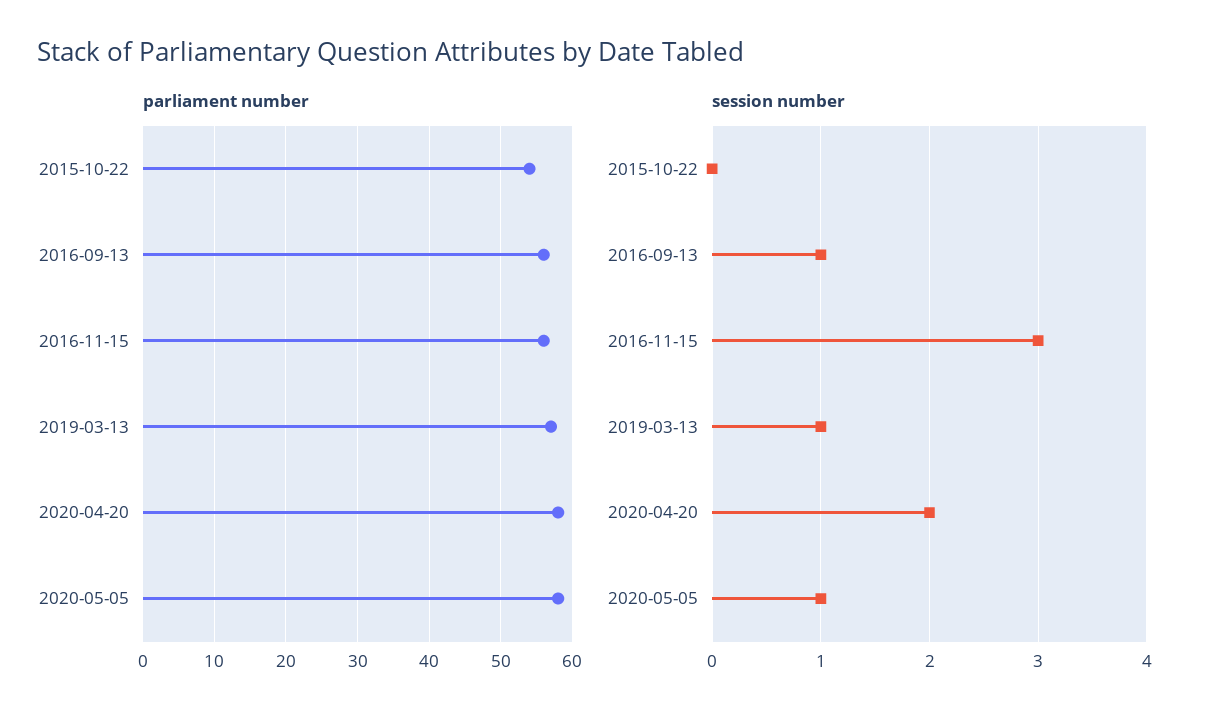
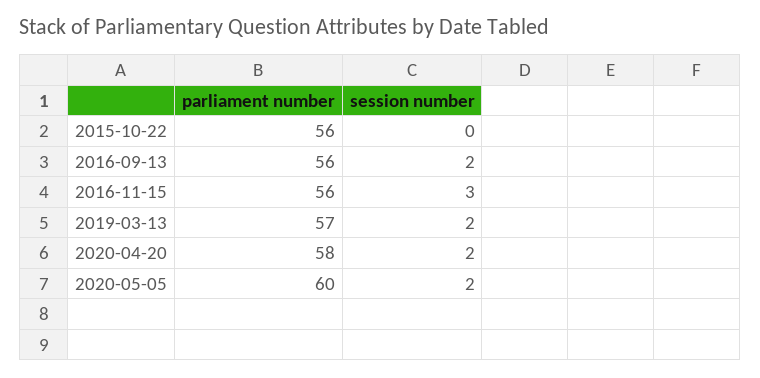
  {
    "parliament number": {
-     "2015-10-22": 54,
+     "2015-10-22": 56,
      "2016-09-13": 56,
      "2016-11-15": 56,
      "2019-03-13": 57,
      "2020-04-20": 58,
-     "2020-05-05": 58
+     "2020-05-05": 60
    },
    "session number": {
      "2015-10-22": 0,
-     "2016-09-13": 1,
+     "2016-09-13": 2,
      "2016-11-15": 3,
-     "2019-03-13": 1,
+     "2019-03-13": 2,
      "2020-04-20": 2,
-     "2020-05-05": 1
+     "2020-05-05": 2
    }
  }

